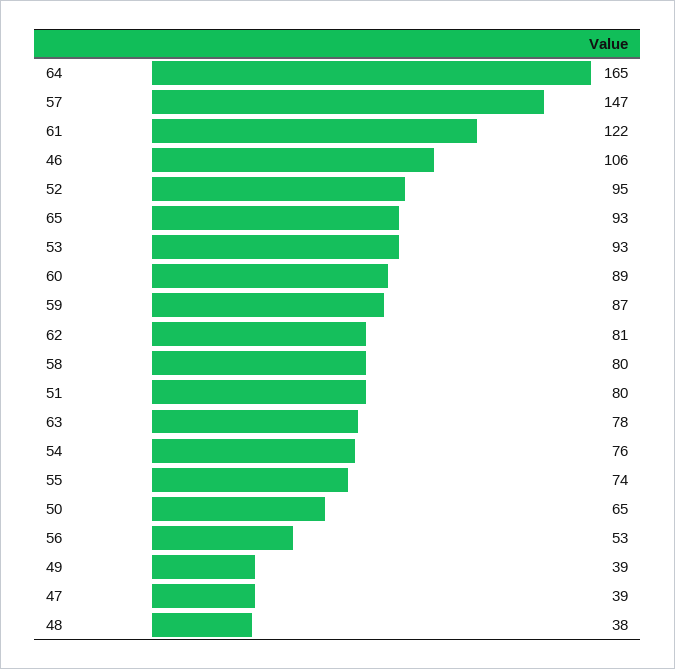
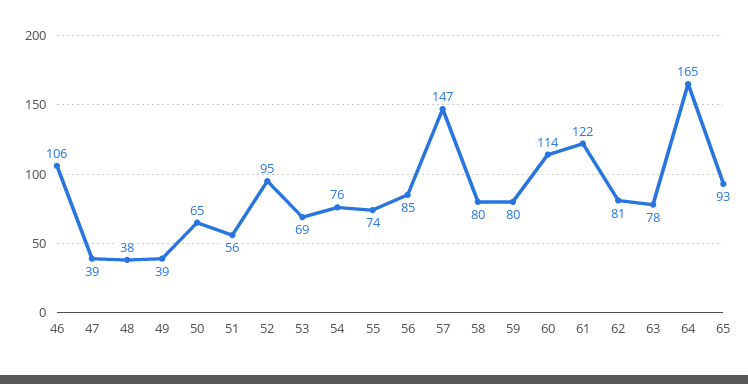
  {
    "64": 165,
    "57": 147,
    "61": 122,
    "46": 106,
    "52": 95,
    "65": 93,
-   "53": 93,
+   "53": 69,
-   "60": 89,
+   "60": 114,
-   "59": 87,
+   "59": 80,
    "62": 81,
    "58": 80,
-   "51": 80,
+   "51": 56,
    "63": 78,
    "54": 76,
    "55": 74,
    "50": 65,
-   "56": 53,
+   "56": 85,
    "49": 39,
    "47": 39,
    "48": 38
  }

